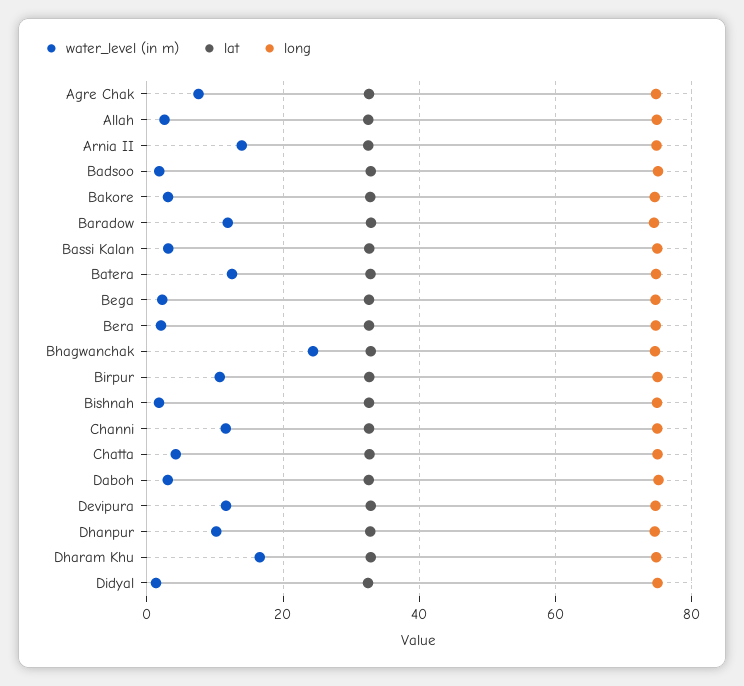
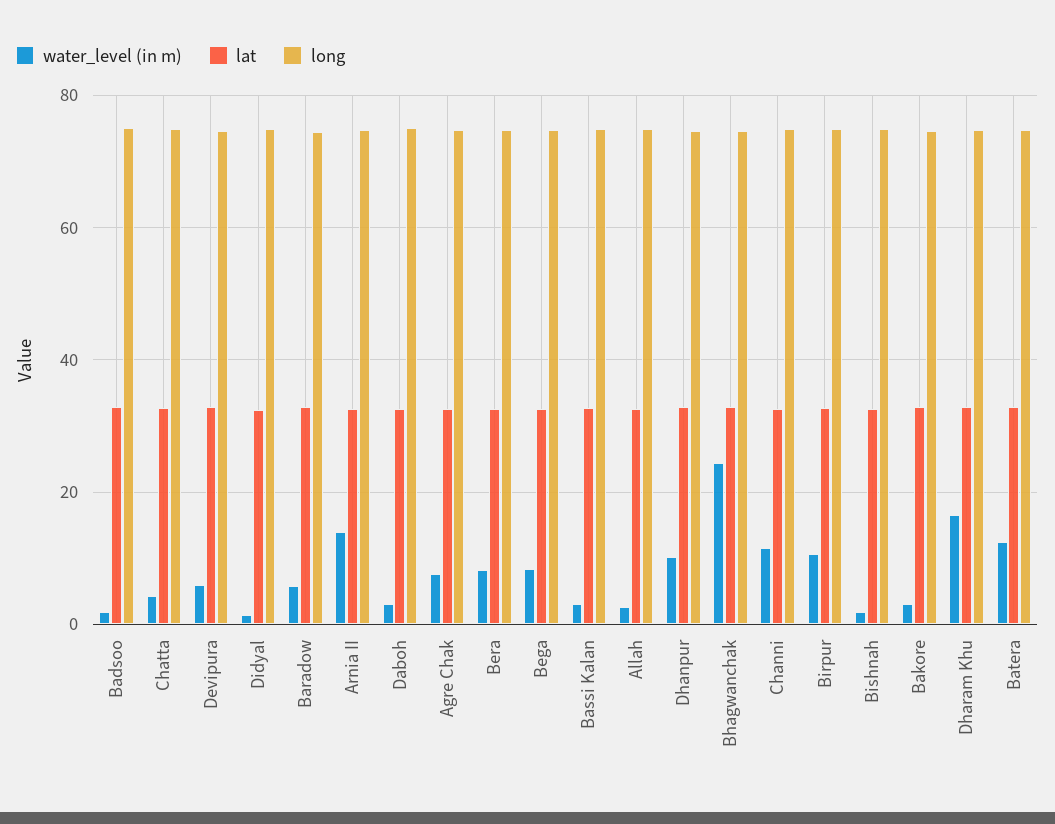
  {
    "water_level (in m)": {
      "Agre Chak": 8,
      "Allah": 2,
      "Arnia II": 14,
      "Badsoo": 2,
      "Bakore": 4,
-     "Baradow": 12,
+     "Baradow": 6,
      "Bassi Kalan": 4,
      "Batera": 12,
-     "Bega": 2,
+     "Bega": 8,
-     "Bera": 2,
+     "Bera": 8,
      "Bhagwanchak": 24,
      "Birpur": 10,
      "Bishnah": 2,
      "Channi": 12,
      "Chatta": 4,
      "Daboh": 4,
-     "Devipura": 12,
+     "Devipura": 6,
      "Dhanpur": 10,
      "Dharam Khu": 16,
      "Didyal": 2
    },
    "lat": {
      "Agre Chak": 32,
      "Allah": 32,
      "Arnia II": 32,
      "Badsoo": 32,
      "Bakore": 32,
      "Baradow": 32,
      "Bassi Kalan": 32,
      "Batera": 32,
      "Bega": 32,
      "Bera": 32,
      "Bhagwanchak": 32,
      "Birpur": 32,
      "Bishnah": 32,
      "Channi": 32,
      "Chatta": 32,
      "Daboh": 32,
      "Devipura": 32,
      "Dhanpur": 32,
      "Dharam Khu": 32,
      "Didyal": 32
    },
    "long": {
      "Agre Chak": 74,
      "Allah": 74,
      "Arnia II": 74,
      "Badsoo": 76,
      "Bakore": 74,
      "Baradow": 74,
      "Bassi Kalan": 74,
      "Batera": 74,
      "Bega": 74,
      "Bera": 74,
      "Bhagwanchak": 74,
      "Birpur": 74,
      "Bishnah": 74,
      "Channi": 74,
      "Chatta": 74,
      "Daboh": 76,
      "Devipura": 74,
      "Dhanpur": 74,
      "Dharam Khu": 74,
      "Didyal": 74
    }
  }

